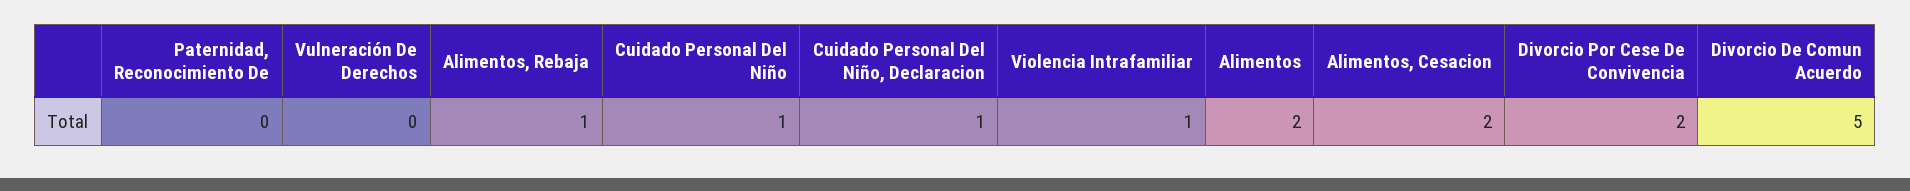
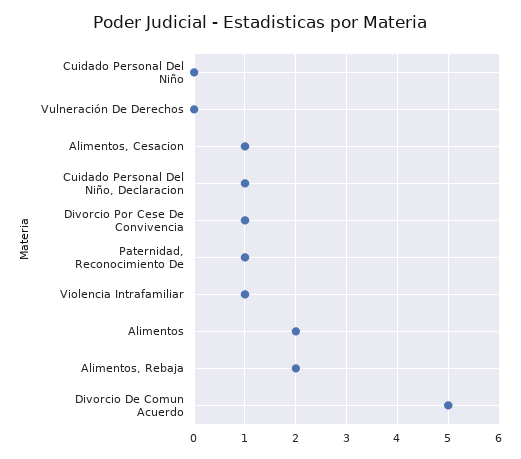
  {
-   "Paternidad, Reconocimiento De": 0,
+   "Paternidad, Reconocimiento De": 1,
    "Vulneración De Derechos": 0,
-   "Alimentos, Rebaja": 1,
+   "Alimentos, Rebaja": 2,
-   "Cuidado Personal Del Niño": 1,
+   "Cuidado Personal Del Niño": 0,
    "Cuidado Personal Del Niño, Declaracion": 1,
    "Violencia Intrafamiliar": 1,
    "Alimentos": 2,
-   "Alimentos, Cesacion": 2,
+   "Alimentos, Cesacion": 1,
-   "Divorcio Por Cese De Convivencia": 2,
+   "Divorcio Por Cese De Convivencia": 1,
    "Divorcio De Comun Acuerdo": 5
  }

